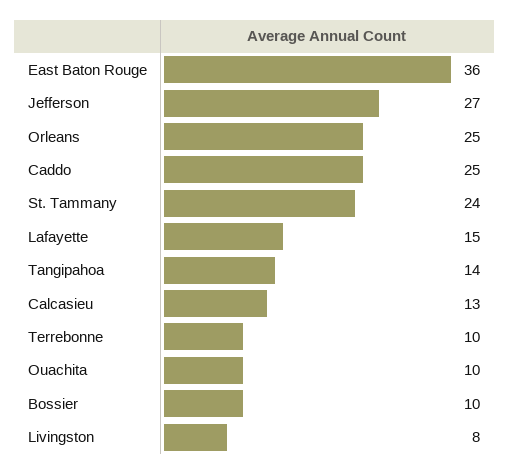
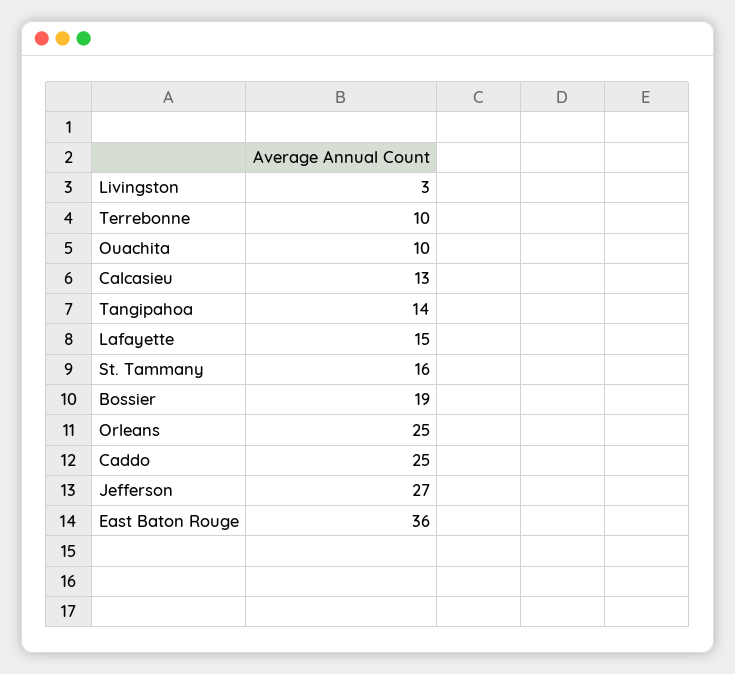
  {
    "East Baton Rouge": 36,
    "Jefferson": 27,
    "Orleans": 25,
    "Caddo": 25,
-   "St. Tammany": 24,
+   "St. Tammany": 16,
    "Lafayette": 15,
    "Tangipahoa": 14,
    "Calcasieu": 13,
    "Terrebonne": 10,
    "Ouachita": 10,
-   "Bossier": 10,
+   "Bossier": 19,
-   "Livingston": 8
+   "Livingston": 3
  }

